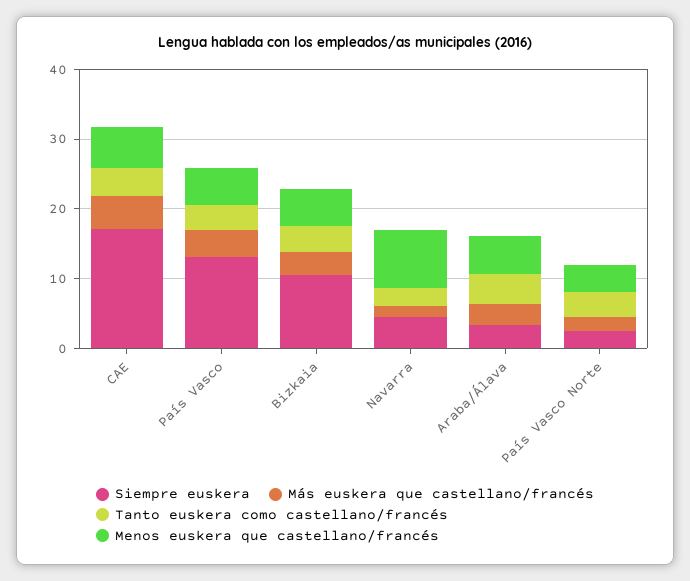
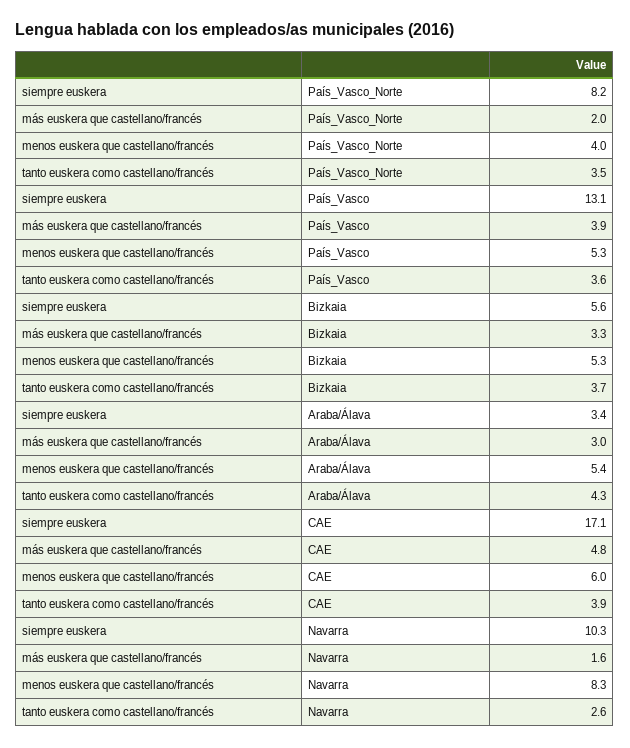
  {
    "Siempre euskera": {
      "CAE": 17.1,
      "País Vasco": 13.1,
-     "Bizkaia": 10,
+     "Bizkaia": 5.6,
-     "Navarra": 4,
+     "Navarra": 10.3,
      "Araba/Álava": 3.4,
-     "País Vasco Norte": 2
+     "País Vasco Norte": 8.2
    },
    "Más euskera que castellano/francés": {
      "CAE": 4.8,
      "País Vasco": 3.9,
      "Bizkaia": 3.3,
      "Navarra": 1.6,
      "Araba/Álava": 3,
      "País Vasco Norte": 2
    },
    "Tanto euskera como castellano/francés": {
      "CAE": 3.9,
      "País Vasco": 3.6,
      "Bizkaia": 3.7,
      "Navarra": 2.6,
      "Araba/Álava": 4.3,
      "País Vasco Norte": 3.5
    },
    "Menos euskera que castellano/francés": {
      "CAE": 6,
      "País Vasco": 5.3,
      "Bizkaia": 5.3,
      "Navarra": 8.3,
      "Araba/Álava": 5.4,
      "País Vasco Norte": 4
    }
  }

